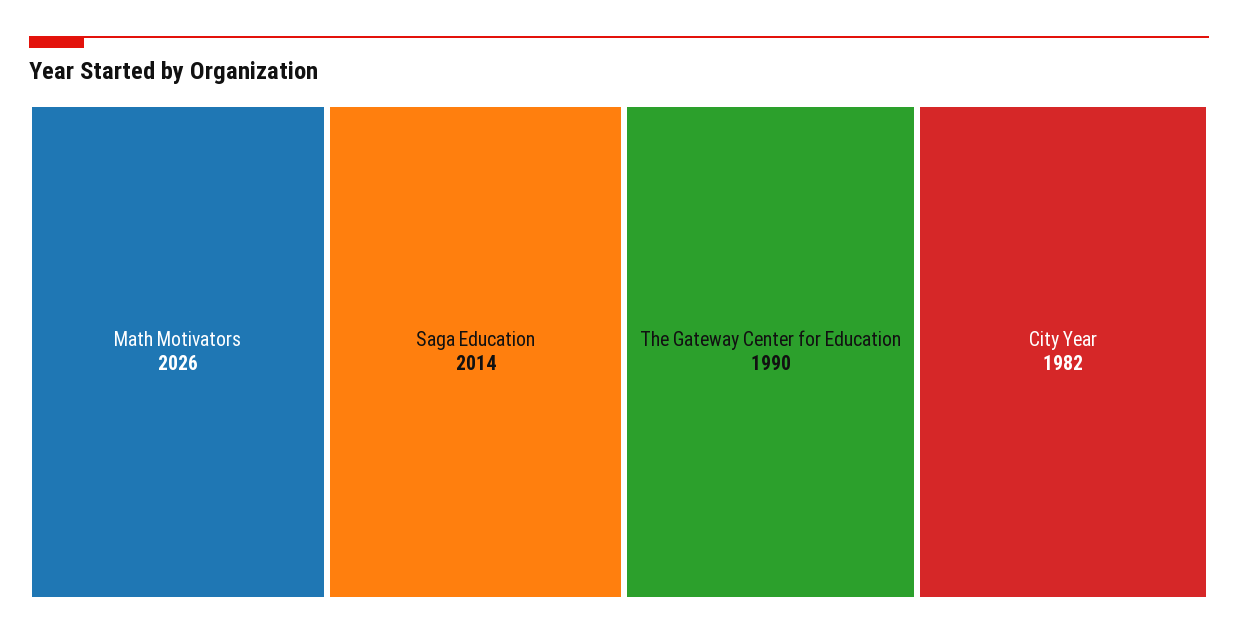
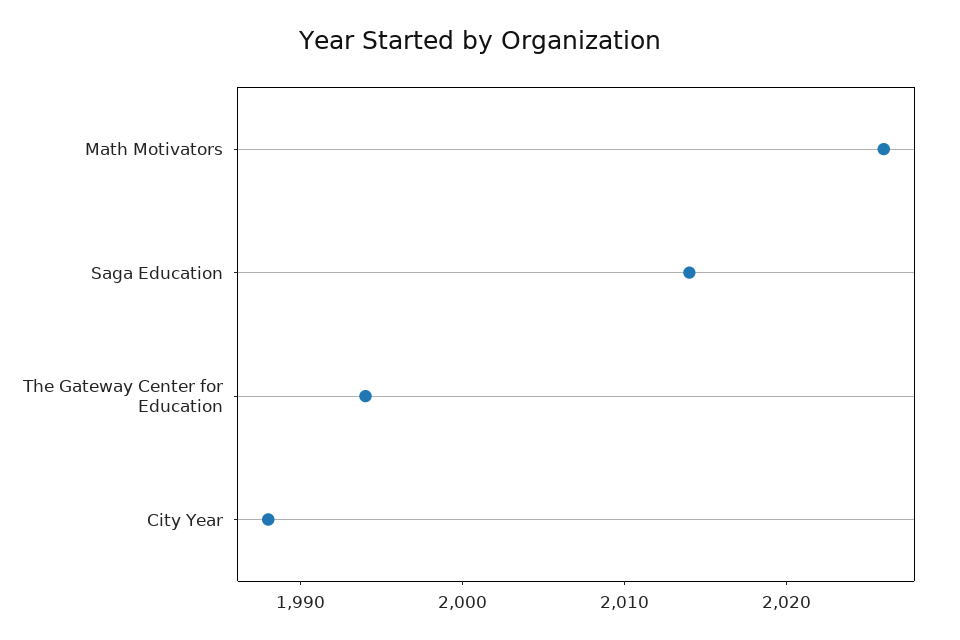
  {
    "Math Motivators": 2026,
    "Saga Education": 2014,
-   "The Gateway Center for Education": 1990,
+   "The Gateway Center for Education": 1994,
-   "City Year": 1982
+   "City Year": 1988
  }

